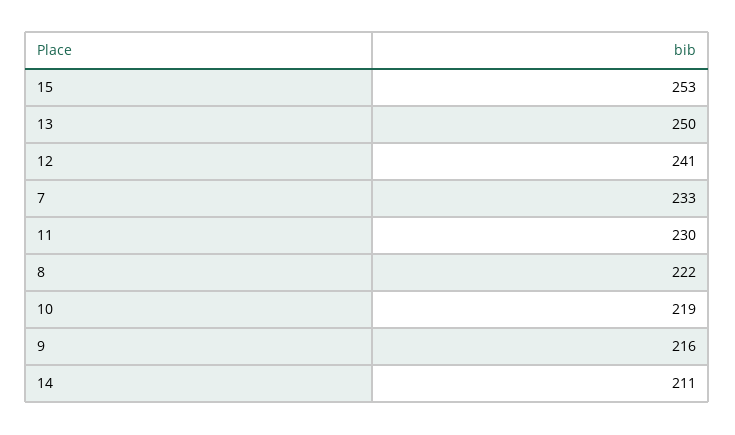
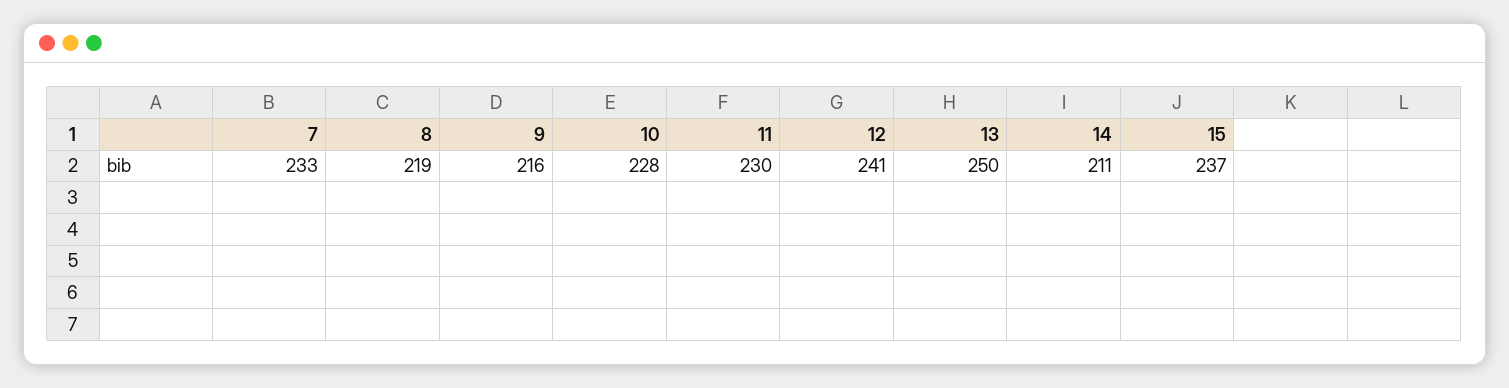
  {
-   "15": 253,
+   "15": 237,
    "13": 250,
    "12": 241,
    "7": 233,
    "11": 230,
-   "8": 222,
+   "8": 219,
-   "10": 219,
+   "10": 228,
    "9": 216,
    "14": 211
  }

